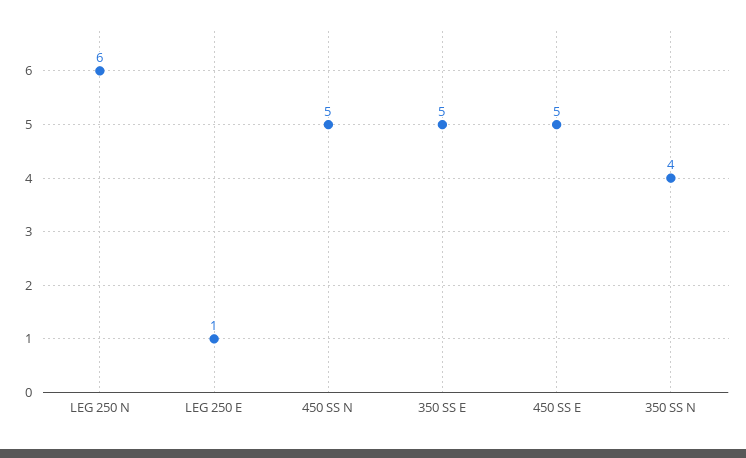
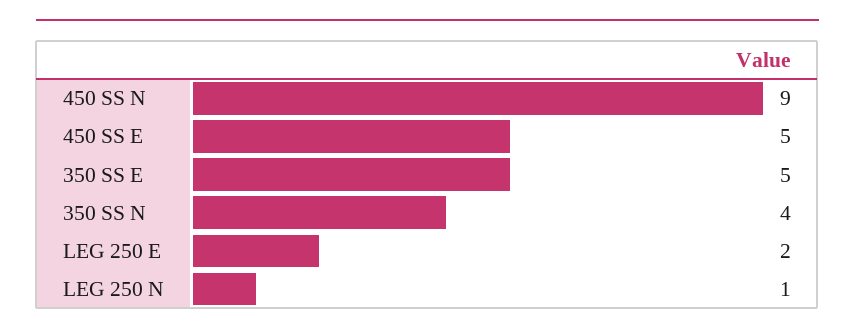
  {
-   "LEG 250 N": 6,
+   "LEG 250 N": 1,
-   "LEG 250 E": 1,
+   "LEG 250 E": 2,
-   "450 SS N": 5,
+   "450 SS N": 9,
    "350 SS E": 5,
    "450 SS E": 5,
    "350 SS N": 4
  }

